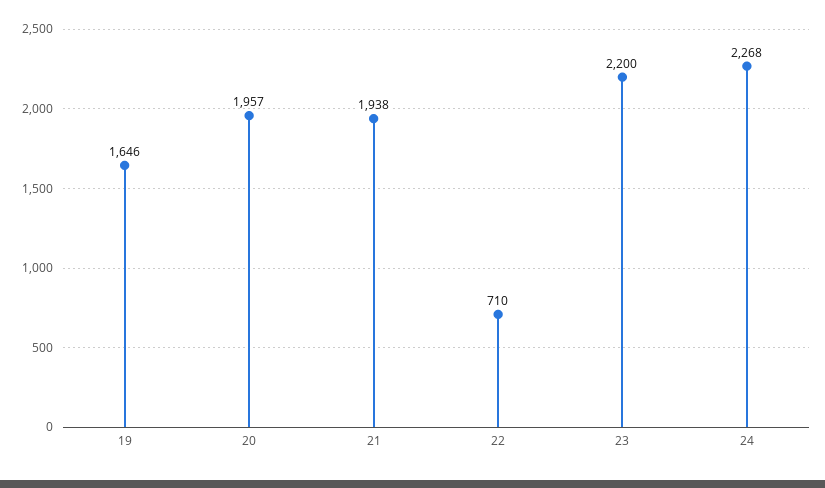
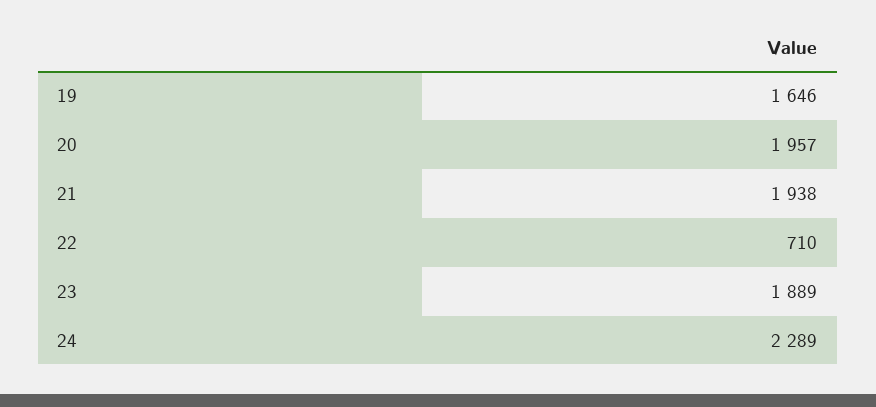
  {
    "19": 1646,
    "20": 1957,
    "21": 1938,
    "22": 710,
-   "23": 2200,
+   "23": 1889,
-   "24": 2268
+   "24": 2289
  }

